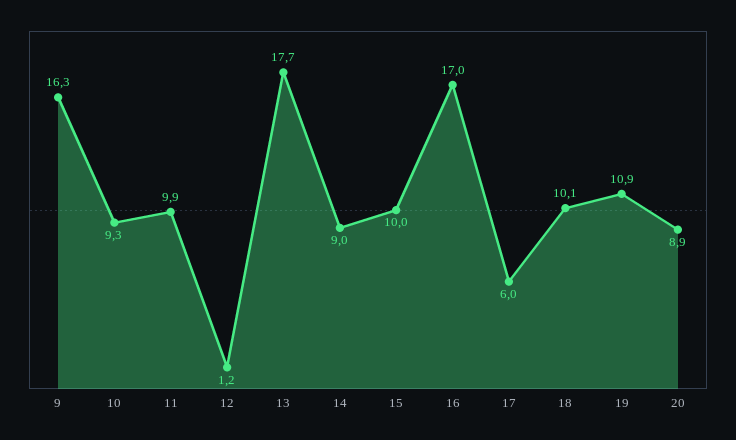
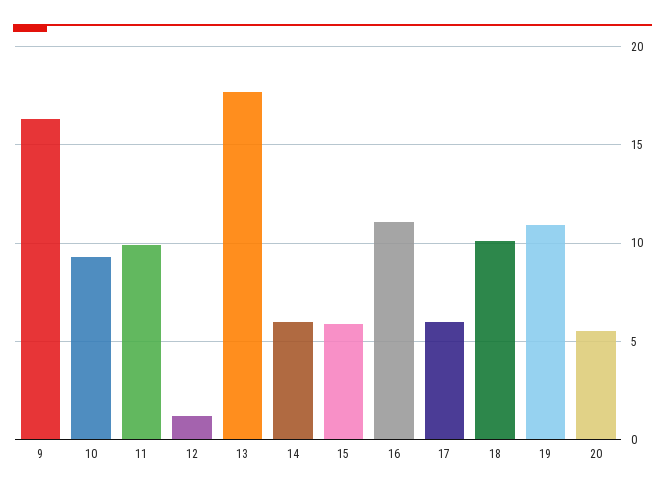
  {
    "9": 16.3,
    "10": 9.3,
    "11": 9.9,
    "12": 1.2,
    "13": 17.7,
-   "14": 9,
+   "14": 6,
-   "15": 10,
+   "15": 6,
-   "16": 17,
+   "16": 11,
    "17": 6,
    "18": 10.1,
    "19": 10.9,
-   "20": 8.9
+   "20": 5.5
  }

